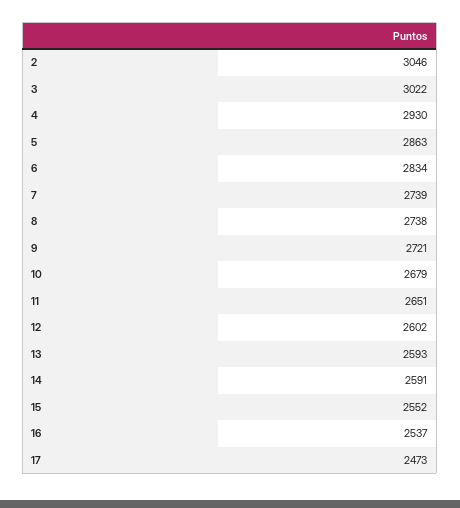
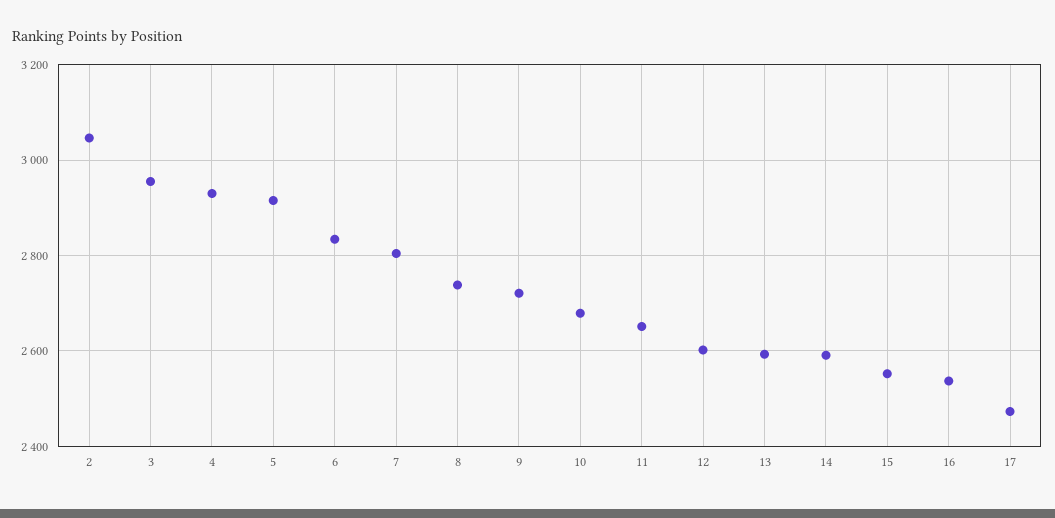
  {
    "2": 3046,
-   "3": 3022,
+   "3": 2960,
    "4": 2930,
-   "5": 2863,
+   "5": 2920,
    "6": 2834,
-   "7": 2739,
+   "7": 2800,
    "8": 2738,
    "9": 2721,
    "10": 2679,
    "11": 2651,
    "12": 2602,
    "13": 2593,
    "14": 2591,
    "15": 2552,
    "16": 2537,
    "17": 2473
  }

